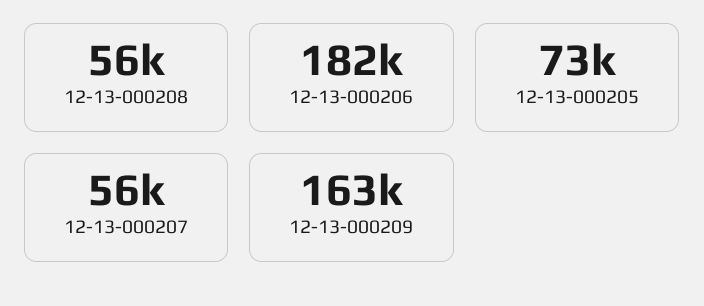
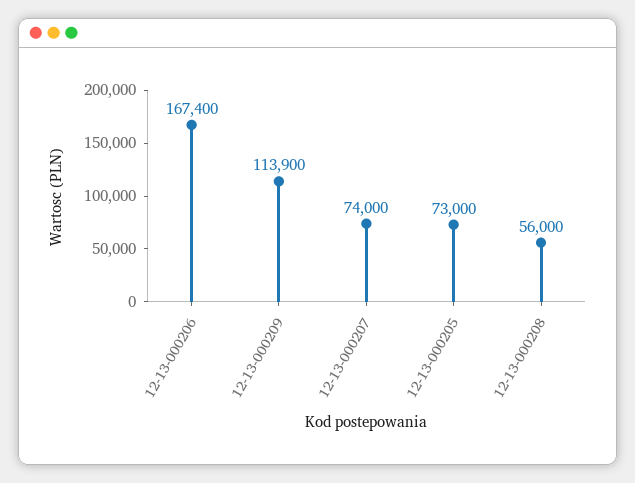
  {
    "12-13-000208": 56000,
-   "12-13-000206": 182000,
+   "12-13-000206": 167400,
    "12-13-000205": 73000,
-   "12-13-000207": 56000,
+   "12-13-000207": 74000,
-   "12-13-000209": 163000
+   "12-13-000209": 113900
  }

